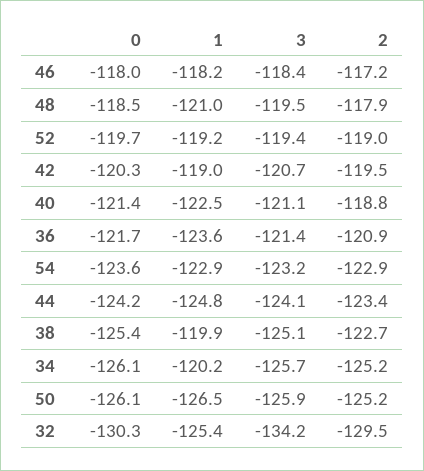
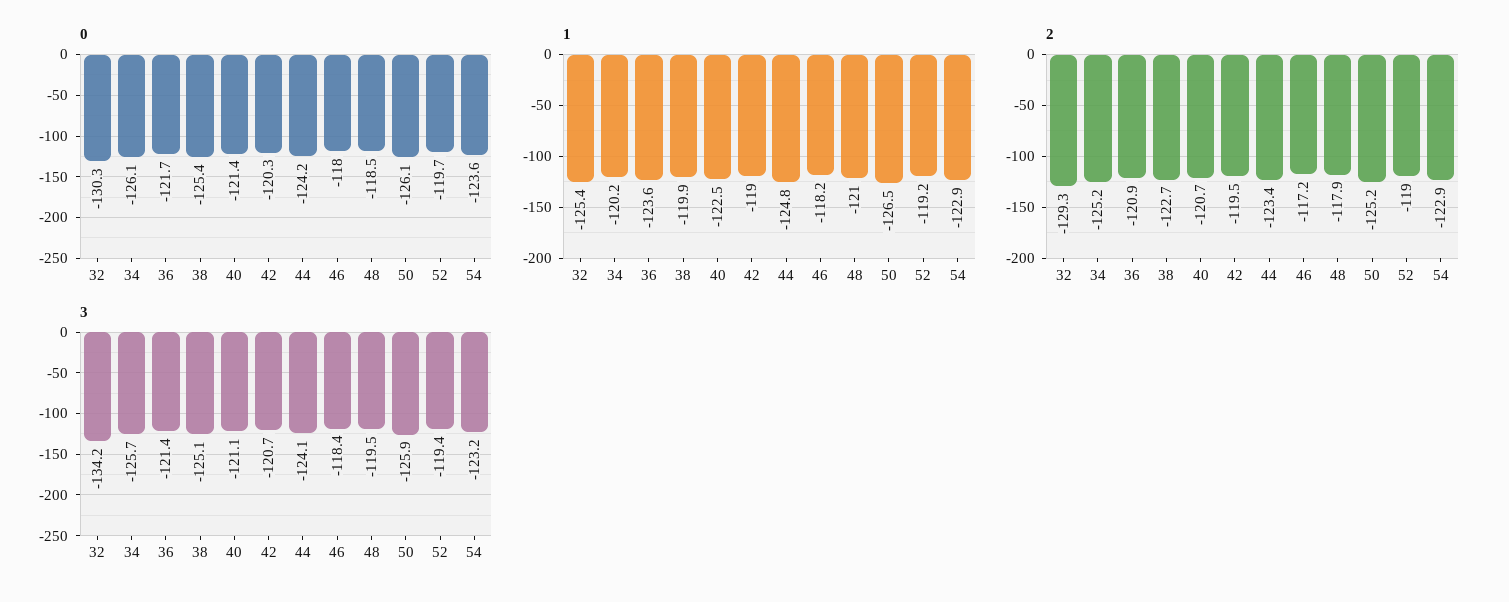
  {
    "0": {
      "46": -118,
      "48": -118.5,
      "52": -119.7,
      "42": -120.3,
      "40": -121.4,
      "36": -121.7,
      "54": -123.6,
      "44": -124.2,
      "38": -125.4,
      "34": -126.1,
      "50": -126.1,
      "32": -130.3
    },
    "1": {
      "46": -118.2,
      "48": -121,
      "52": -119.2,
      "42": -119,
      "40": -122.5,
      "36": -123.6,
      "54": -122.9,
      "44": -124.8,
      "38": -119.9,
      "34": -120.2,
      "50": -126.5,
      "32": -125.4
    },
    "3": {
      "46": -118.4,
      "48": -119.5,
      "52": -119.4,
      "42": -120.7,
      "40": -121.1,
      "36": -121.4,
      "54": -123.2,
      "44": -124.1,
      "38": -125.1,
      "34": -125.7,
      "50": -125.9,
      "32": -134.2
    },
    "2": {
      "46": -117.2,
      "48": -117.9,
      "52": -119,
      "42": -119.5,
-     "40": -118.8,
+     "40": -120.7,
      "36": -120.9,
      "54": -122.9,
      "44": -123.4,
      "38": -122.7,
      "34": -125.2,
      "50": -125.2,
-     "32": -129.5
+     "32": -129.3
    }
  }

